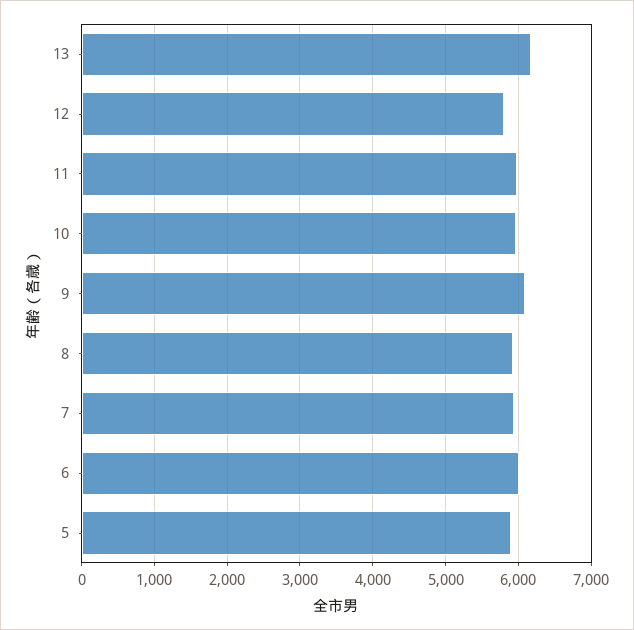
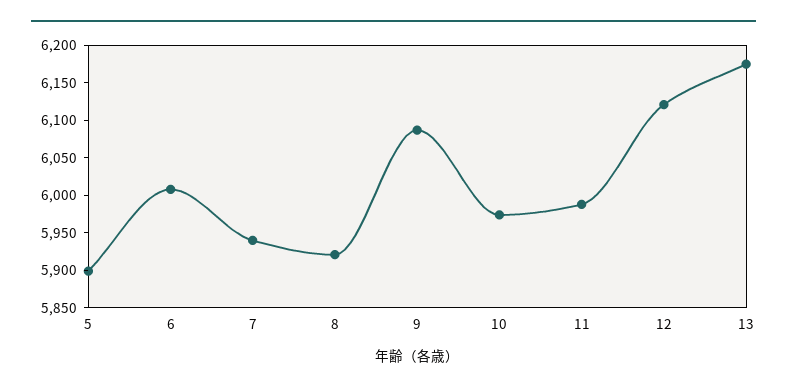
  {
    "13": 6175,
-   "12": 5800,
+   "12": 6125,
    "11": 6000,
    "10": 5975,
    "9": 6075,
    "8": 5925,
    "7": 5950,
    "6": 6000,
    "5": 5900
  }

